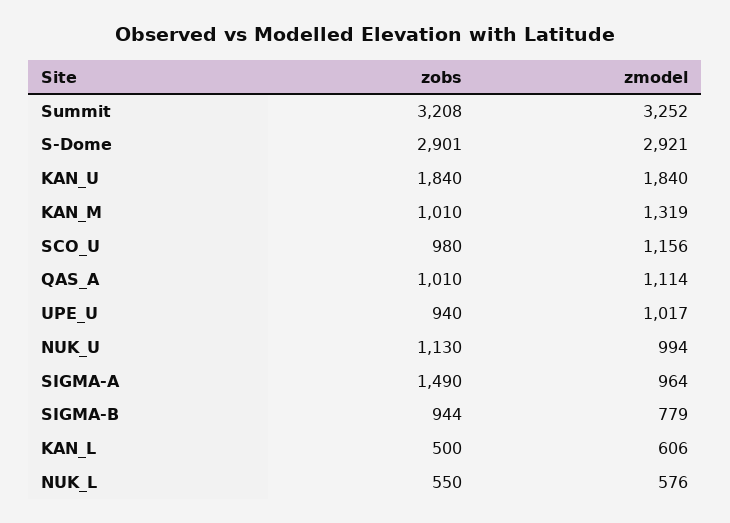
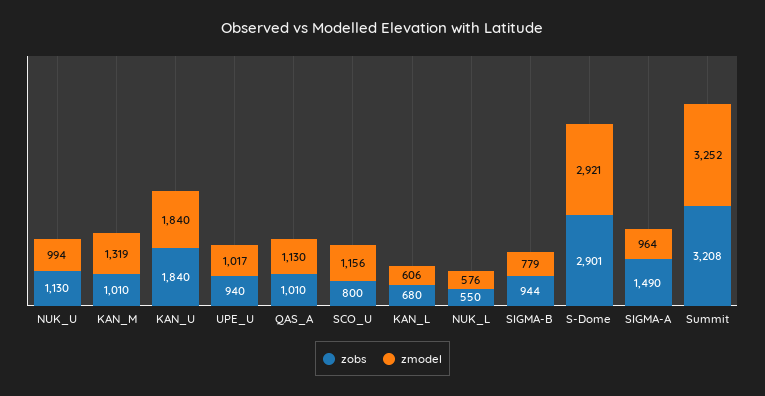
  {
    "zobs": {
      "Summit": 3208,
      "S-Dome": 2901,
      "KAN_U": 1840,
      "KAN_M": 1010,
-     "SCO_U": 980,
+     "SCO_U": 800,
      "QAS_A": 1010,
      "UPE_U": 940,
      "NUK_U": 1130,
      "SIGMA-A": 1490,
      "SIGMA-B": 944,
-     "KAN_L": 500,
+     "KAN_L": 680,
      "NUK_L": 550
    },
    "zmodel": {
      "Summit": 3252,
      "S-Dome": 2921,
      "KAN_U": 1840,
      "KAN_M": 1319,
      "SCO_U": 1156,
-     "QAS_A": 1114,
+     "QAS_A": 1130,
      "UPE_U": 1017,
      "NUK_U": 994,
      "SIGMA-A": 964,
      "SIGMA-B": 779,
      "KAN_L": 606,
      "NUK_L": 576
    }
  }

